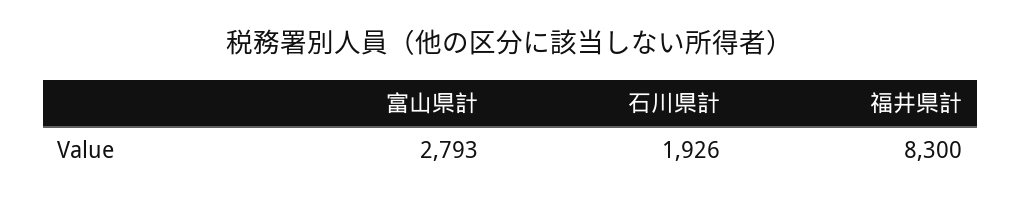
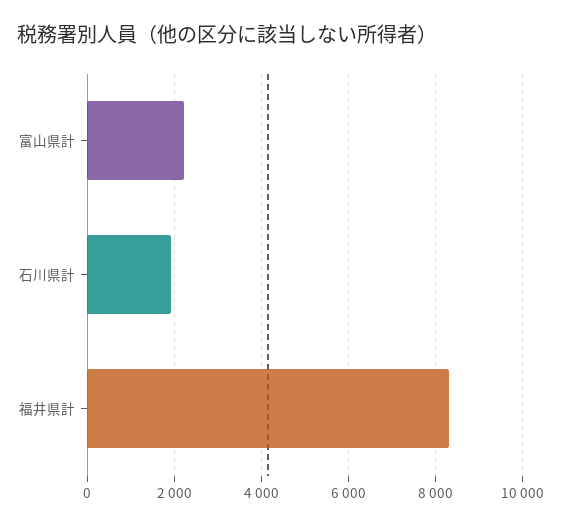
  {
-   "富山県計": 2793,
+   "富山県計": 2200,
    "石川県計": 1926,
    "福井県計": 8300
  }

